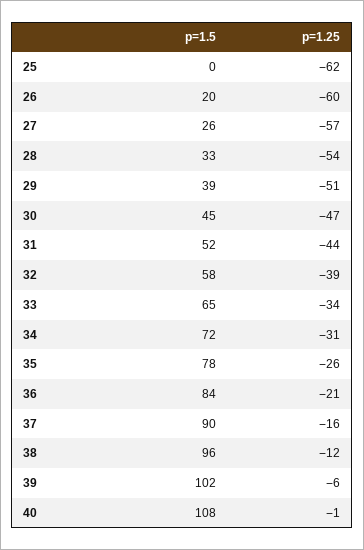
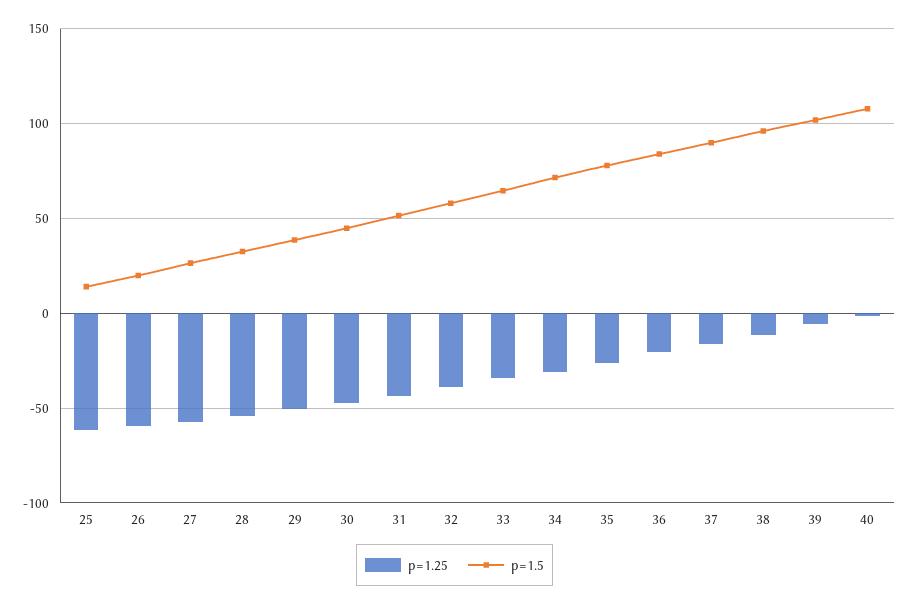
  {
    "p=1.5": {
-     "25": 0,
+     "25": 15,
      "26": 20,
      "27": 26,
      "28": 33,
      "29": 39,
      "30": 45,
      "31": 52,
      "32": 58,
      "33": 65,
      "34": 72,
      "35": 78,
      "36": 84,
      "37": 90,
      "38": 96,
      "39": 102,
      "40": 108
    },
    "p=1.25": {
      "25": -62,
      "26": -60,
      "27": -57,
      "28": -54,
      "29": -51,
      "30": -47,
      "31": -44,
      "32": -39,
      "33": -34,
      "34": -31,
      "35": -26,
      "36": -21,
      "37": -16,
      "38": -12,
      "39": -6,
      "40": -1
    }
  }

